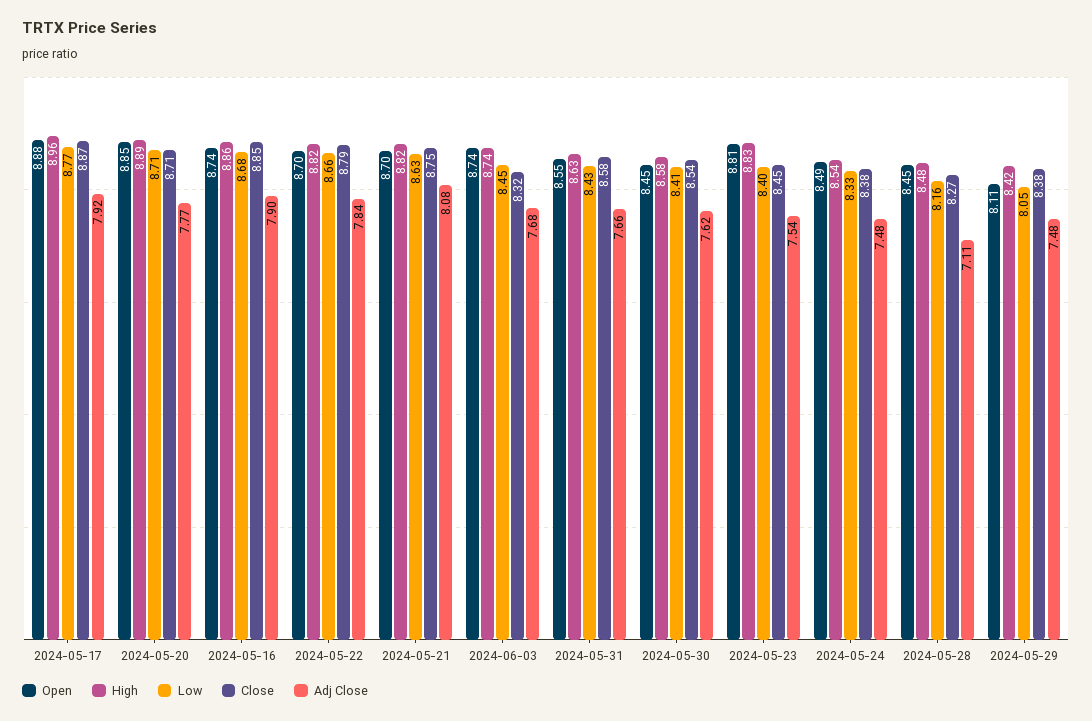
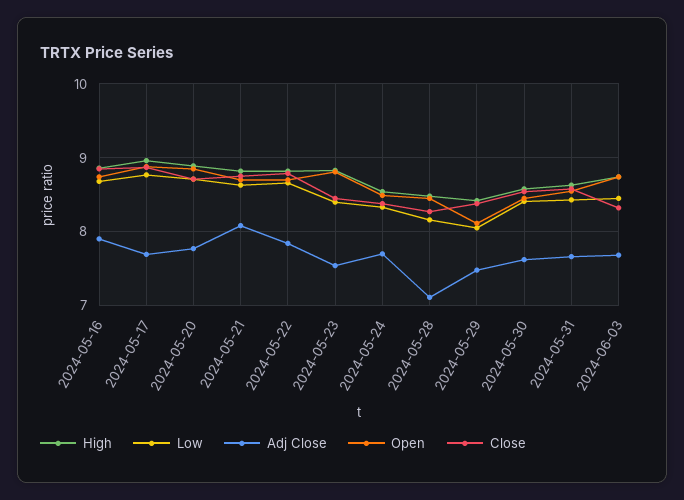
  {
    "Open": {
      "2024-05-17": 8.88,
      "2024-05-20": 8.85,
      "2024-05-16": 8.74,
      "2024-05-22": 8.7,
      "2024-05-21": 8.7,
      "2024-06-03": 8.74,
      "2024-05-31": 8.55,
      "2024-05-30": 8.45,
      "2024-05-23": 8.81,
      "2024-05-24": 8.49,
      "2024-05-28": 8.45,
      "2024-05-29": 8.11
    },
    "High": {
      "2024-05-17": 8.96,
      "2024-05-20": 8.89,
      "2024-05-16": 8.86,
      "2024-05-22": 8.82,
      "2024-05-21": 8.82,
      "2024-06-03": 8.74,
      "2024-05-31": 8.63,
      "2024-05-30": 8.58,
      "2024-05-23": 8.83,
      "2024-05-24": 8.54,
      "2024-05-28": 8.48,
      "2024-05-29": 8.42
    },
    "Low": {
      "2024-05-17": 8.77,
      "2024-05-20": 8.71,
      "2024-05-16": 8.68,
      "2024-05-22": 8.66,
      "2024-05-21": 8.63,
      "2024-06-03": 8.45,
      "2024-05-31": 8.43,
      "2024-05-30": 8.41,
      "2024-05-23": 8.4,
      "2024-05-24": 8.33,
      "2024-05-28": 8.16,
      "2024-05-29": 8.05
    },
    "Close": {
      "2024-05-17": 8.87,
      "2024-05-20": 8.71,
      "2024-05-16": 8.85,
      "2024-05-22": 8.79,
      "2024-05-21": 8.75,
      "2024-06-03": 8.32,
      "2024-05-31": 8.58,
      "2024-05-30": 8.54,
      "2024-05-23": 8.45,
      "2024-05-24": 8.38,
      "2024-05-28": 8.27,
      "2024-05-29": 8.38
    },
    "Adj Close": {
-     "2024-05-17": 7.92,
+     "2024-05-17": 7.7,
      "2024-05-20": 7.77,
      "2024-05-16": 7.9,
      "2024-05-22": 7.84,
      "2024-05-21": 8.08,
      "2024-06-03": 7.68,
      "2024-05-31": 7.66,
      "2024-05-30": 7.62,
      "2024-05-23": 7.54,
-     "2024-05-24": 7.48,
+     "2024-05-24": 7.7,
      "2024-05-28": 7.11,
      "2024-05-29": 7.48
    }
  }

